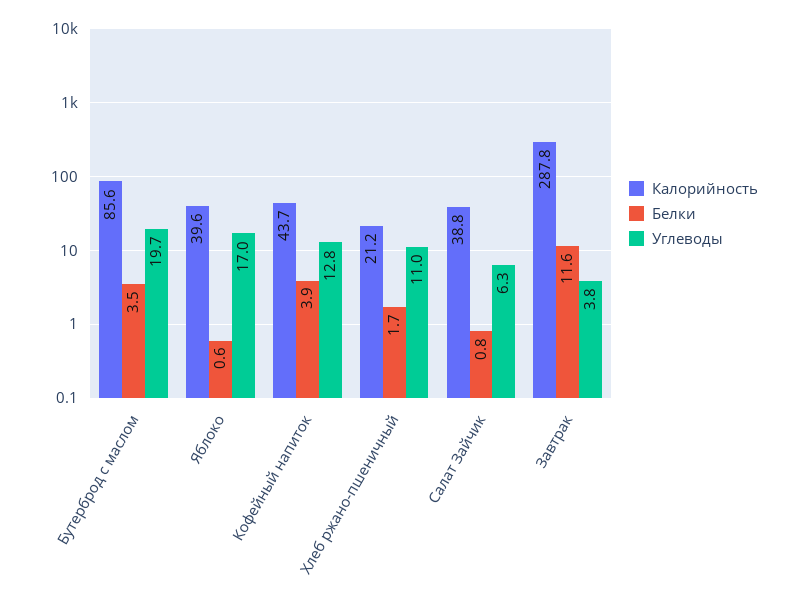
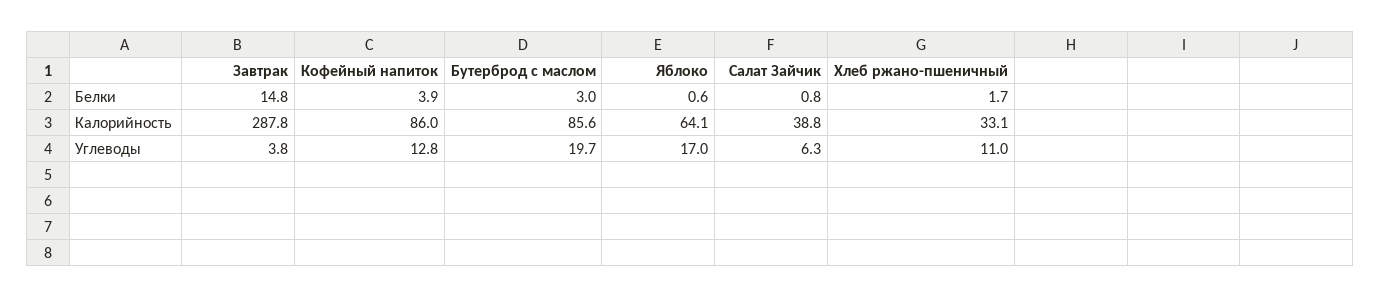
  {
    "Калорийность": {
      "Бутерброд с маслом": 85.6,
-     "Яблоко": 39.6,
+     "Яблоко": 64.1,
-     "Кофейный напиток": 43.7,
+     "Кофейный напиток": 86,
-     "Хлеб ржано-пшеничный": 21.2,
+     "Хлеб ржано-пшеничный": 33.1,
      "Салат Зайчик": 38.8,
      "Завтрак": 287.8
    },
    "Белки": {
-     "Бутерброд с маслом": 3.5,
+     "Бутерброд с маслом": 3,
      "Яблоко": 0.6,
      "Кофейный напиток": 3.9,
      "Хлеб ржано-пшеничный": 1.7,
      "Салат Зайчик": 0.8,
-     "Завтрак": 11.6
+     "Завтрак": 14.8
    },
    "Углеводы": {
      "Бутерброд с маслом": 19.7,
      "Яблоко": 17,
      "Кофейный напиток": 12.8,
      "Хлеб ржано-пшеничный": 11,
      "Салат Зайчик": 6.3,
      "Завтрак": 3.8
    }
  }

